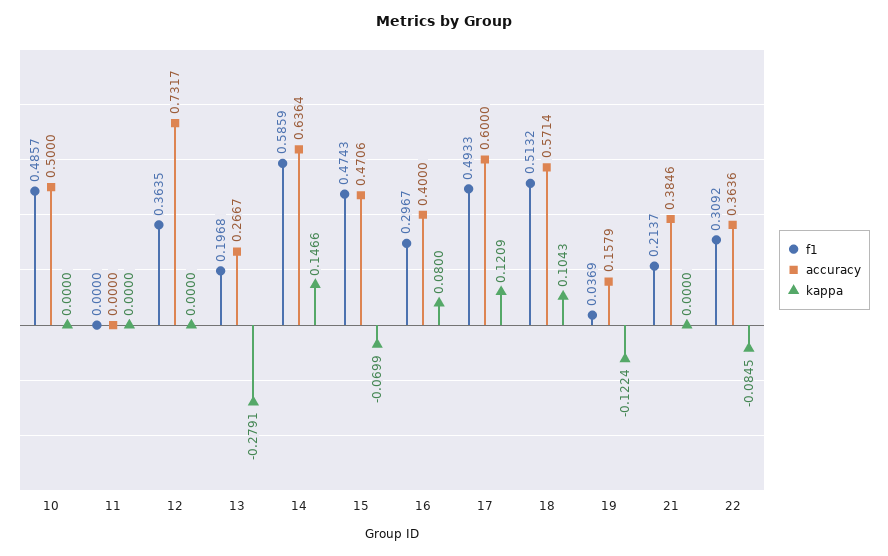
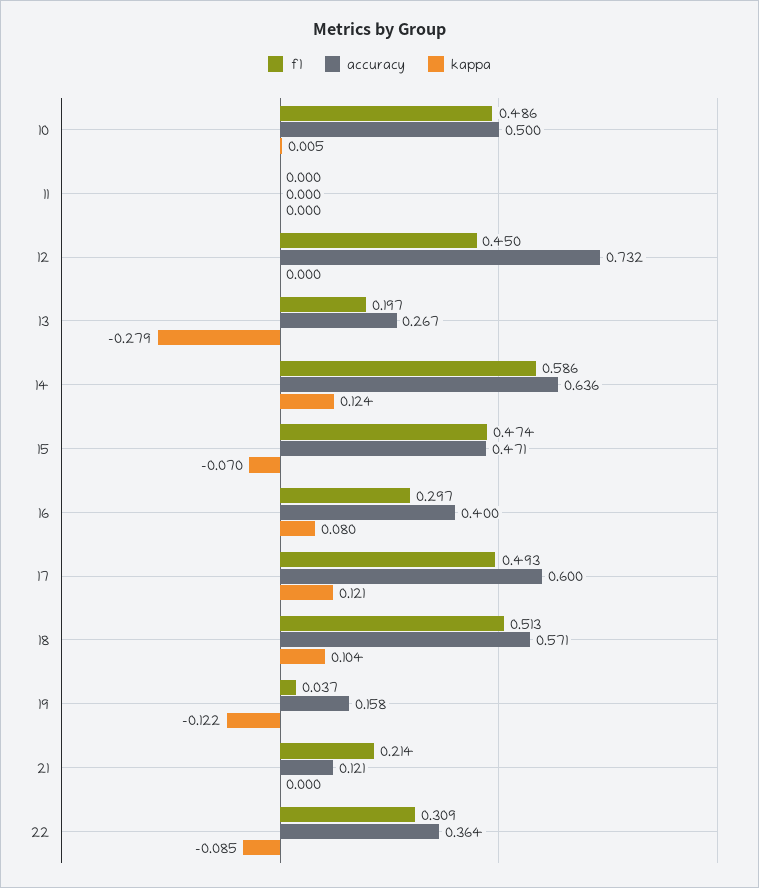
  {
    "f1": {
      "10": 0.4857,
      "11": 0,
-     "12": 0.3635,
+     "12": 0.45,
      "13": 0.1968,
      "14": 0.5859,
      "15": 0.4743,
      "16": 0.2967,
      "17": 0.4933,
      "18": 0.5132,
      "19": 0.0369,
      "21": 0.2137,
      "22": 0.3092
    },
    "accuracy": {
      "10": 0.5,
      "11": 0,
      "12": 0.7317,
      "13": 0.2667,
      "14": 0.6364,
      "15": 0.4706,
      "16": 0.4,
      "17": 0.6,
      "18": 0.5714,
      "19": 0.1579,
-     "21": 0.3846,
+     "21": 0.121,
      "22": 0.3636
    },
    "kappa": {
-     "10": 0,
+     "10": 0.005,
      "11": 0,
      "12": 0,
      "13": -0.2791,
-     "14": 0.1466,
+     "14": 0.124,
      "15": -0.0699,
      "16": 0.08,
      "17": 0.1209,
      "18": 0.1043,
      "19": -0.1224,
      "21": 0,
      "22": -0.0845
    }
  }

